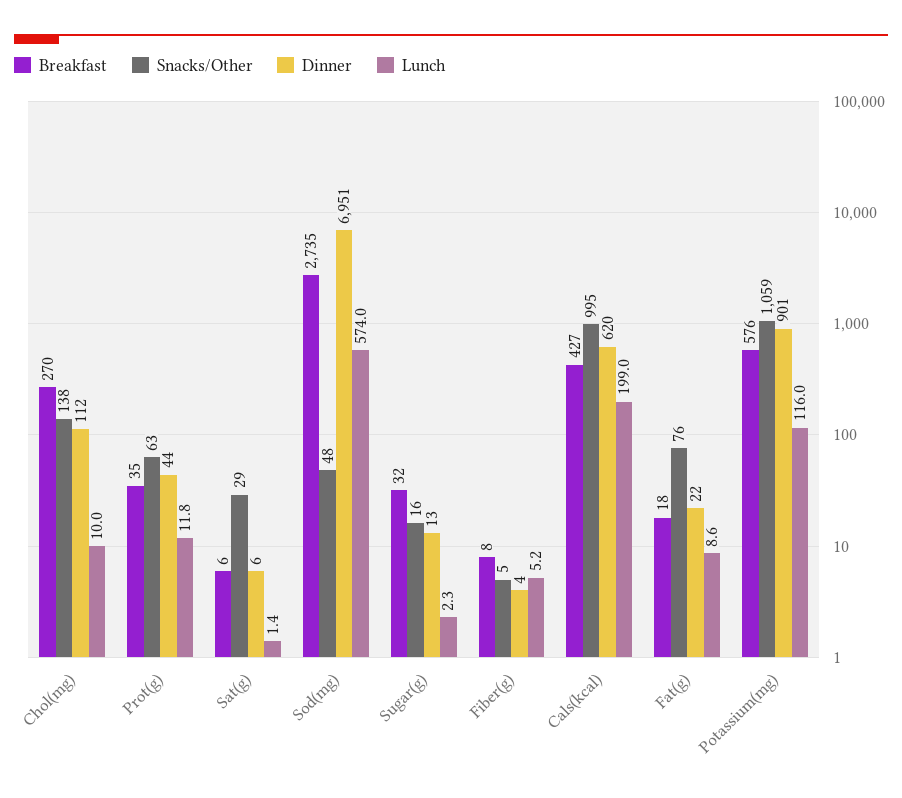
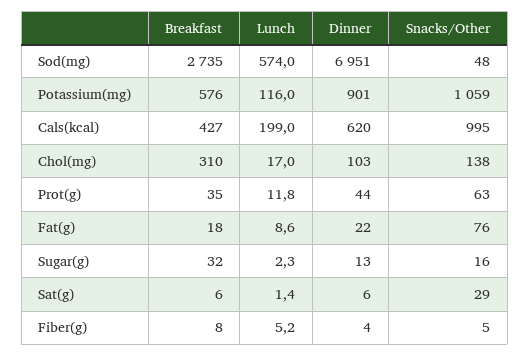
  {
    "Breakfast": {
-     "Chol(mg)": 270,
+     "Chol(mg)": 310,
      "Prot(g)": 35,
      "Sat(g)": 6,
      "Sod(mg)": 2735,
      "Sugar(g)": 32,
      "Fiber(g)": 8,
      "Cals(kcal)": 427,
      "Fat(g)": 18,
      "Potassium(mg)": 576
    },
    "Snacks/Other": {
      "Chol(mg)": 138,
      "Prot(g)": 63,
      "Sat(g)": 29,
      "Sod(mg)": 48,
      "Sugar(g)": 16,
      "Fiber(g)": 5,
      "Cals(kcal)": 995,
      "Fat(g)": 76,
      "Potassium(mg)": 1059
    },
    "Dinner": {
-     "Chol(mg)": 112,
+     "Chol(mg)": 103,
      "Prot(g)": 44,
      "Sat(g)": 6,
      "Sod(mg)": 6951,
      "Sugar(g)": 13,
      "Fiber(g)": 4,
      "Cals(kcal)": 620,
      "Fat(g)": 22,
      "Potassium(mg)": 901
    },
    "Lunch": {
-     "Chol(mg)": 10,
+     "Chol(mg)": 17,
      "Prot(g)": 11.8,
      "Sat(g)": 1.4,
      "Sod(mg)": 574,
      "Sugar(g)": 2.3,
      "Fiber(g)": 5.2,
      "Cals(kcal)": 199,
      "Fat(g)": 8.6,
      "Potassium(mg)": 116
    }
  }

